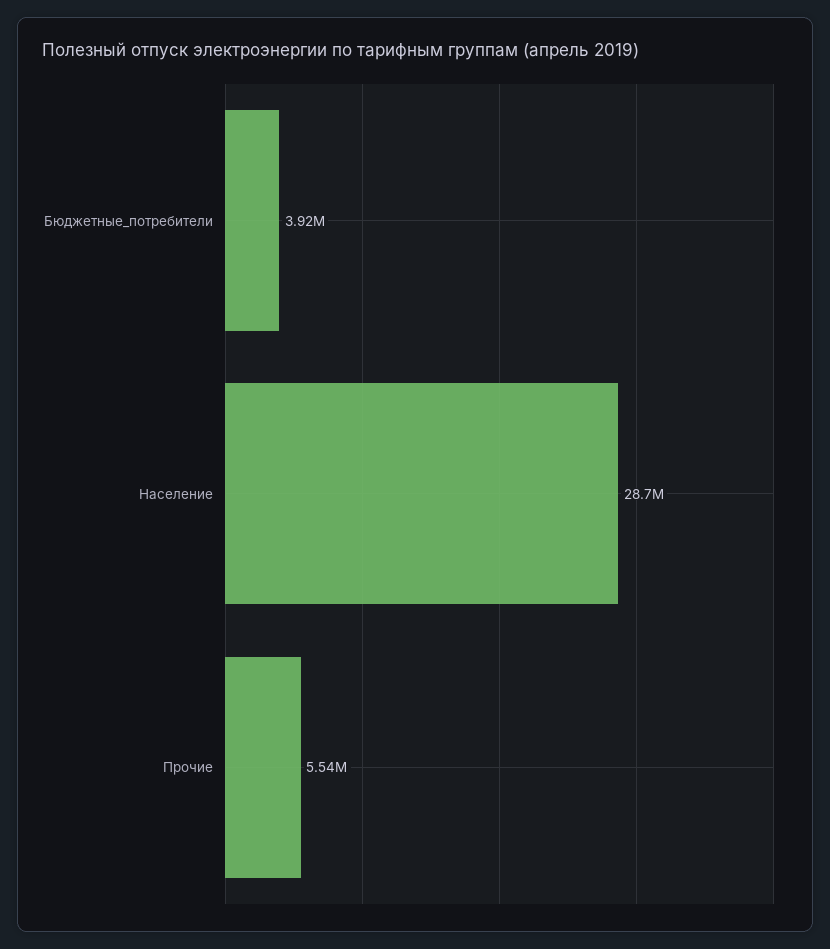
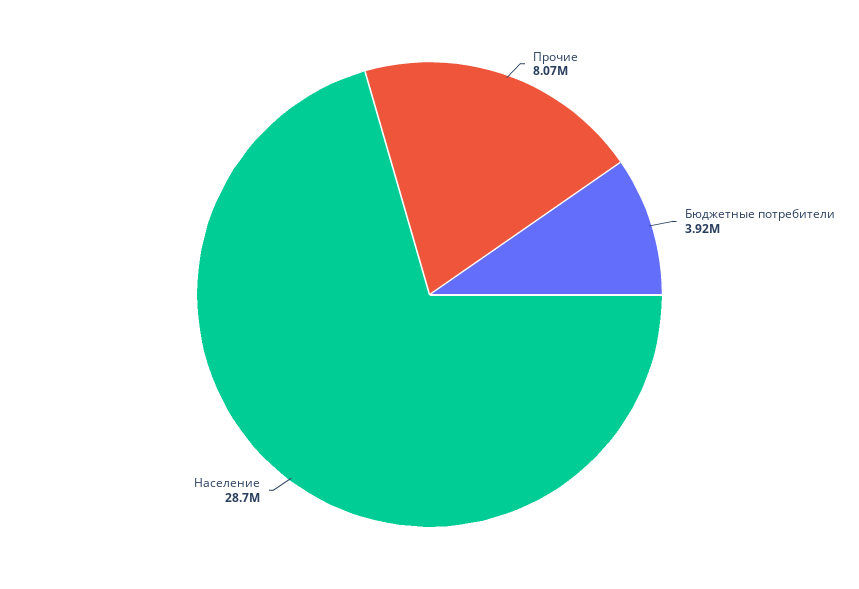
  {
    "Бюджетные_потребители": 3920000,
    "Население": 28700000,
-   "Прочие": 5540000
+   "Прочие": 8070000
  }

